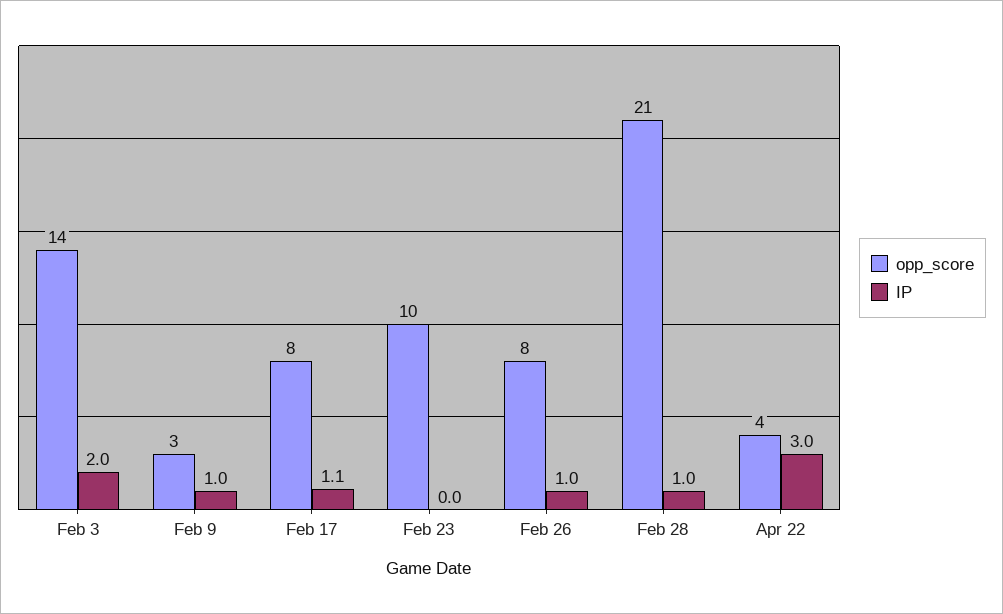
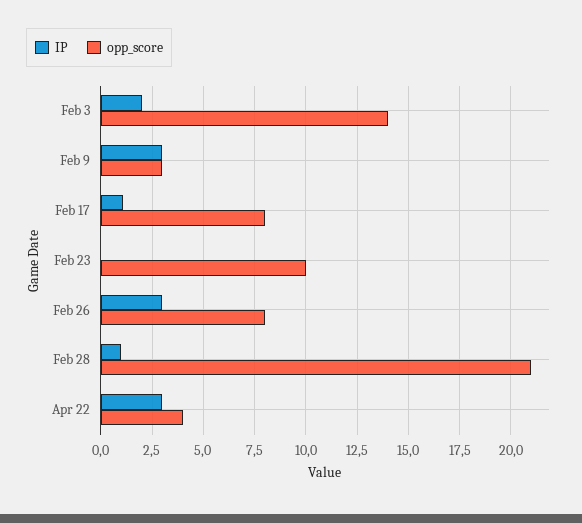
  {
    "opp_score": {
      "Feb 3": 14,
      "Feb 9": 3,
      "Feb 17": 8,
      "Feb 23": 10,
      "Feb 26": 8,
      "Feb 28": 21,
      "Apr 22": 4
    },
    "IP": {
      "Feb 3": 2,
-     "Feb 9": 1,
+     "Feb 9": 3,
      "Feb 17": 1.1,
      "Feb 23": 0,
-     "Feb 26": 1,
+     "Feb 26": 3,
      "Feb 28": 1,
      "Apr 22": 3
    }
  }

